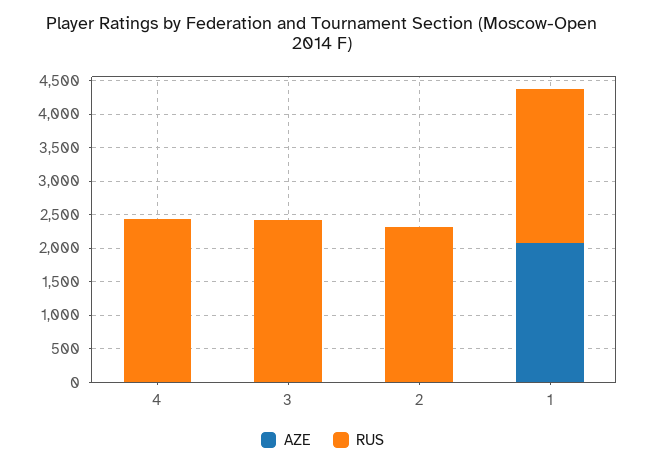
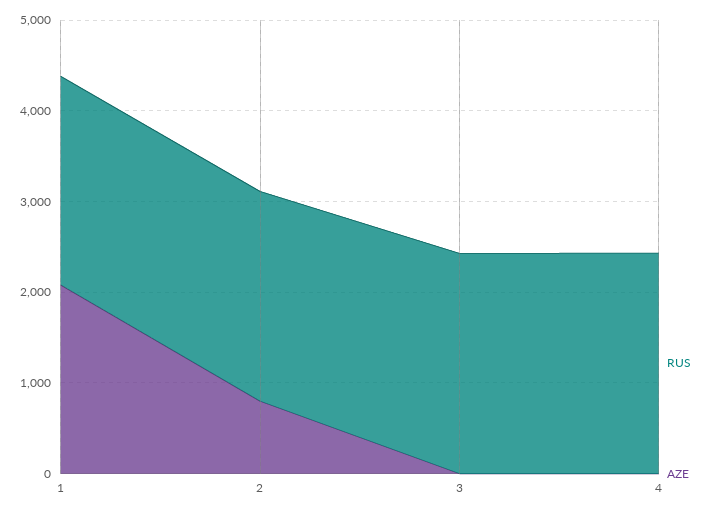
  {
    "AZE": {
      "4": 0,
      "3": 0,
-     "2": 0,
+     "2": 800,
      "1": 2000
    },
    "RUS": {
      "4": 2400,
      "3": 2400,
      "2": 2400,
      "1": 2400
    }
  }

